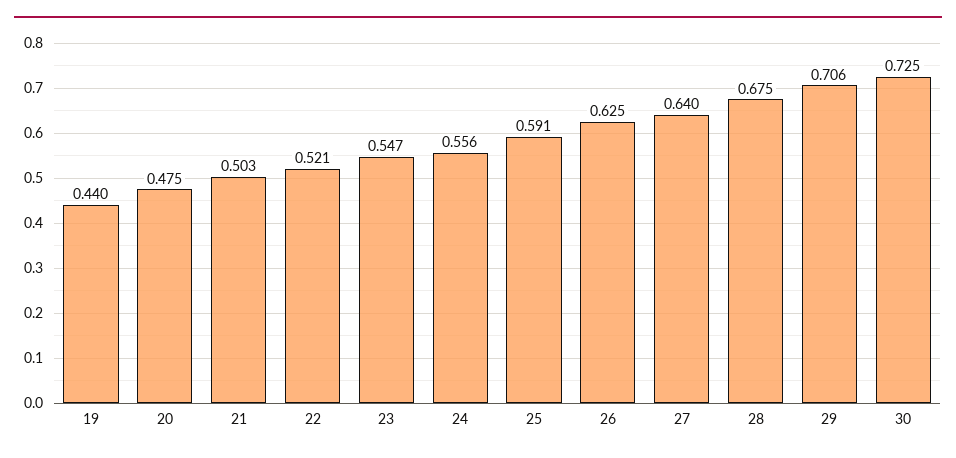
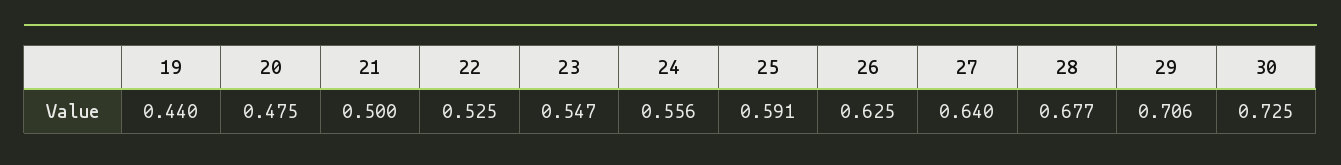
  {
    "19": 0.44,
    "20": 0.475,
-   "21": 0.503,
+   "21": 0.5,
-   "22": 0.521,
+   "22": 0.525,
    "23": 0.547,
    "24": 0.556,
    "25": 0.591,
    "26": 0.625,
    "27": 0.64,
-   "28": 0.675,
+   "28": 0.677,
    "29": 0.706,
    "30": 0.725
  }

